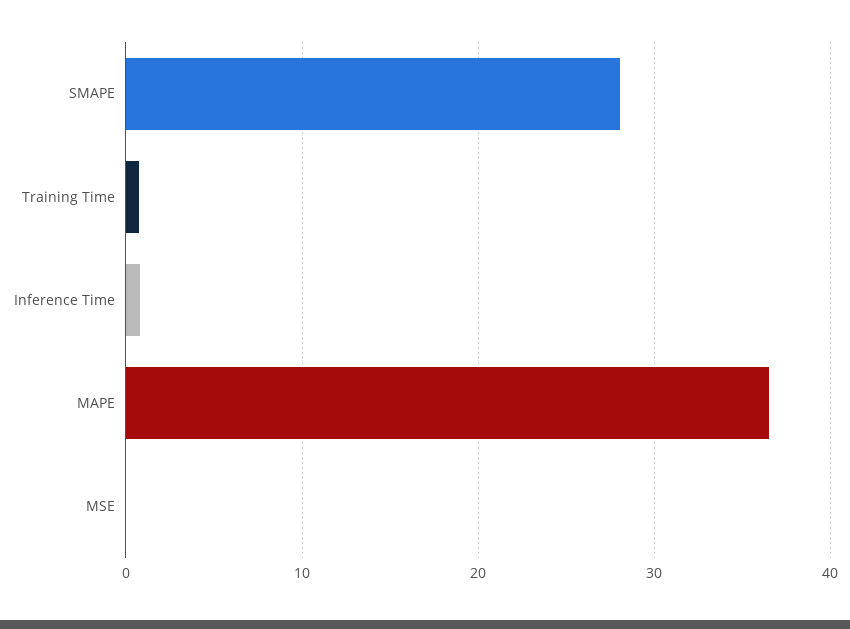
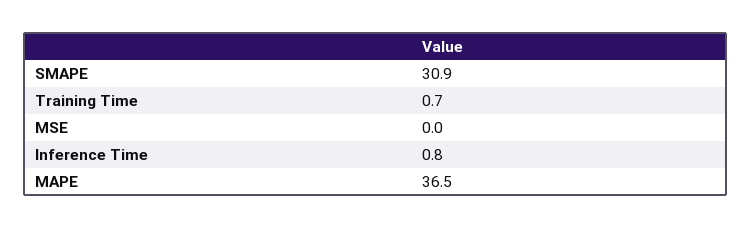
  {
-   "SMAPE": 28,
+   "SMAPE": 30.9,
    "Training Time": 0.7,
    "Inference Time": 0.8,
    "MAPE": 36.5,
    "MSE": 0
  }

